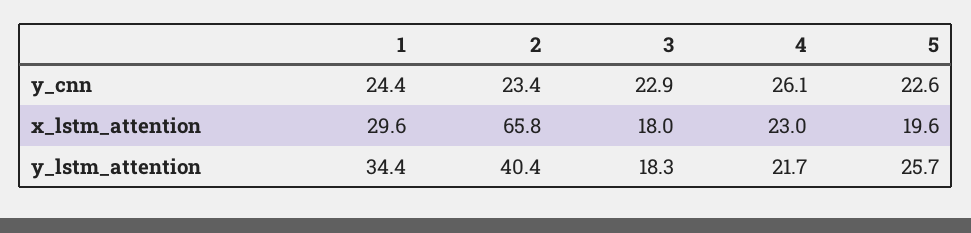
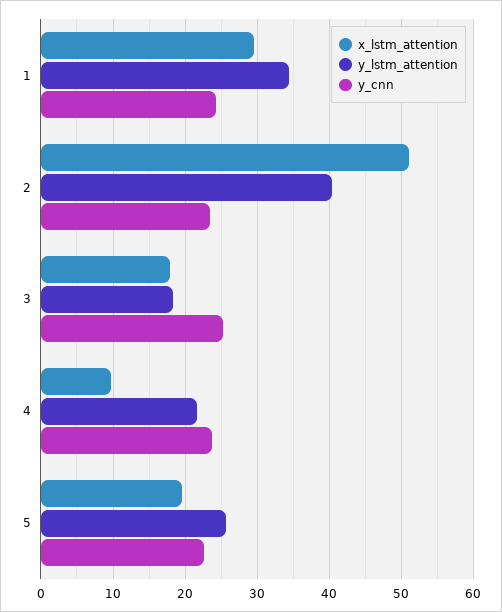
  {
    "y_cnn": {
      "1": 24.4,
      "2": 23.4,
-     "3": 22.9,
+     "3": 25,
-     "4": 26.1,
+     "4": 24,
      "5": 22.6
    },
    "x_lstm_attention": {
      "1": 29.6,
-     "2": 65.8,
+     "2": 51,
      "3": 18,
-     "4": 23,
+     "4": 10,
      "5": 19.6
    },
    "y_lstm_attention": {
      "1": 34.4,
      "2": 40.4,
      "3": 18.3,
      "4": 21.7,
      "5": 25.7
    }
  }

